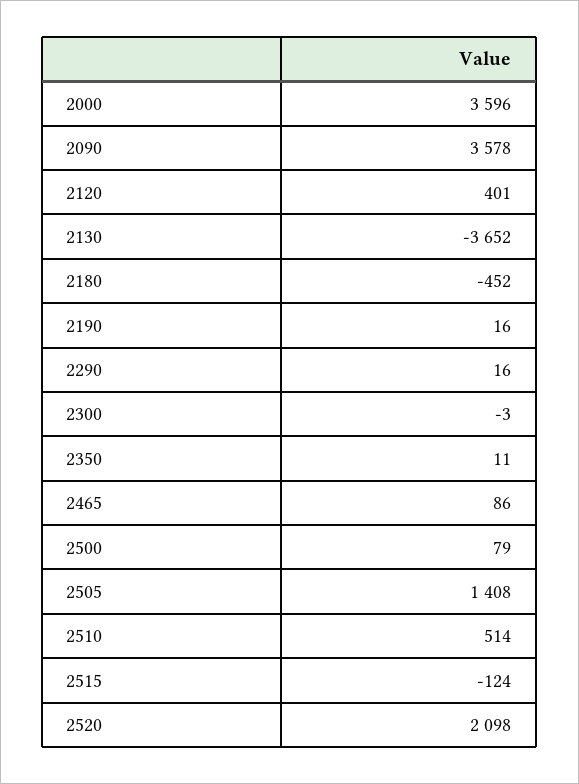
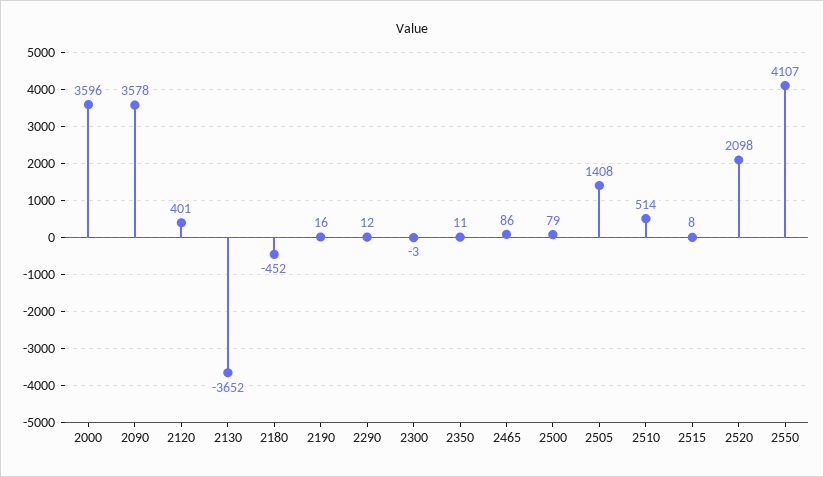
  {
    "2000": 3596,
    "2090": 3578,
    "2120": 401,
    "2130": -3652,
    "2180": -452,
    "2190": 16,
-   "2290": 16,
+   "2290": 12,
    "2300": -3,
    "2350": 11,
    "2465": 86,
    "2500": 79,
    "2505": 1408,
    "2510": 514,
-   "2515": -124,
+   "2515": 8,
-   "2520": 2098
+   "2520": 2098,
+   "2550": 4107
  }

